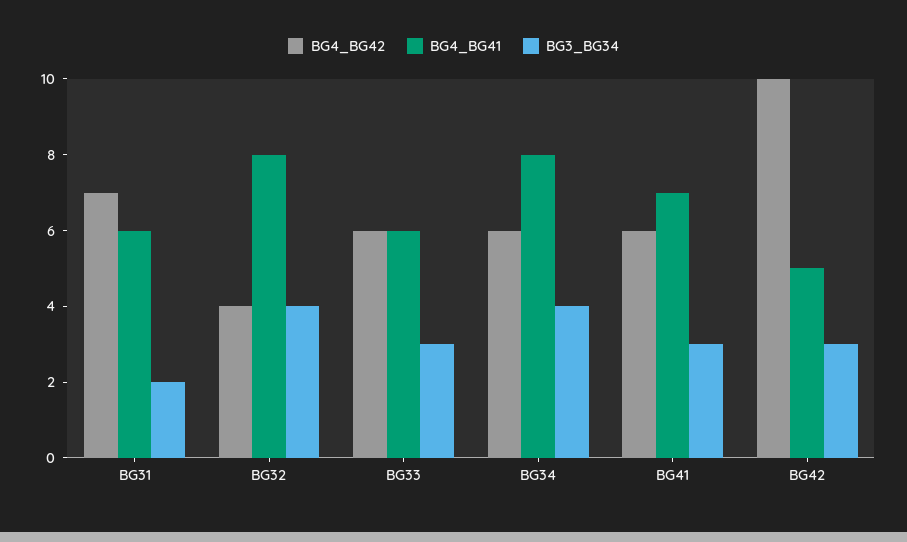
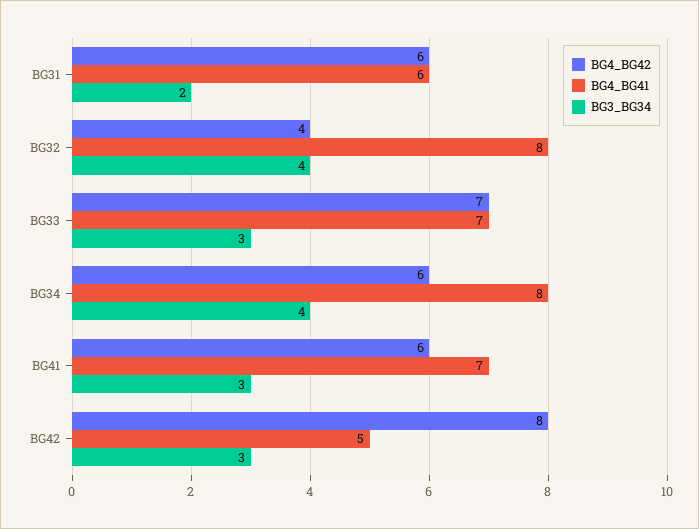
  {
    "BG4_BG42": {
-     "BG31": 7,
+     "BG31": 6,
      "BG32": 4,
-     "BG33": 6,
+     "BG33": 7,
      "BG34": 6,
      "BG41": 6,
-     "BG42": 10
+     "BG42": 8
    },
    "BG4_BG41": {
      "BG31": 6,
      "BG32": 8,
-     "BG33": 6,
+     "BG33": 7,
      "BG34": 8,
      "BG41": 7,
      "BG42": 5
    },
    "BG3_BG34": {
      "BG31": 2,
      "BG32": 4,
      "BG33": 3,
      "BG34": 4,
      "BG41": 3,
      "BG42": 3
    }
  }

